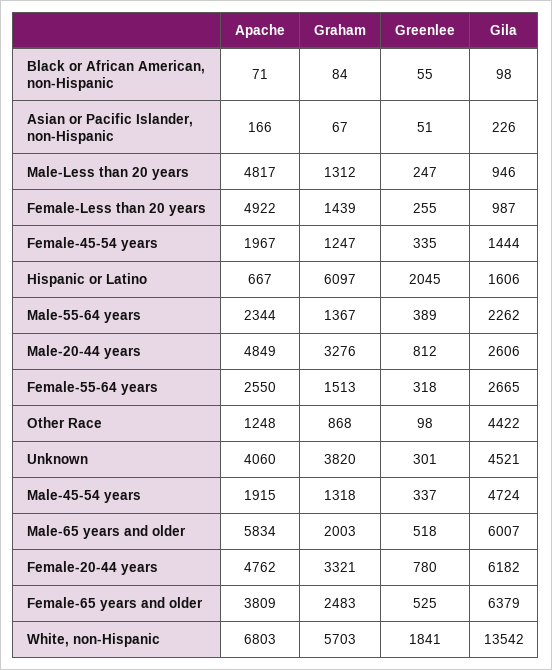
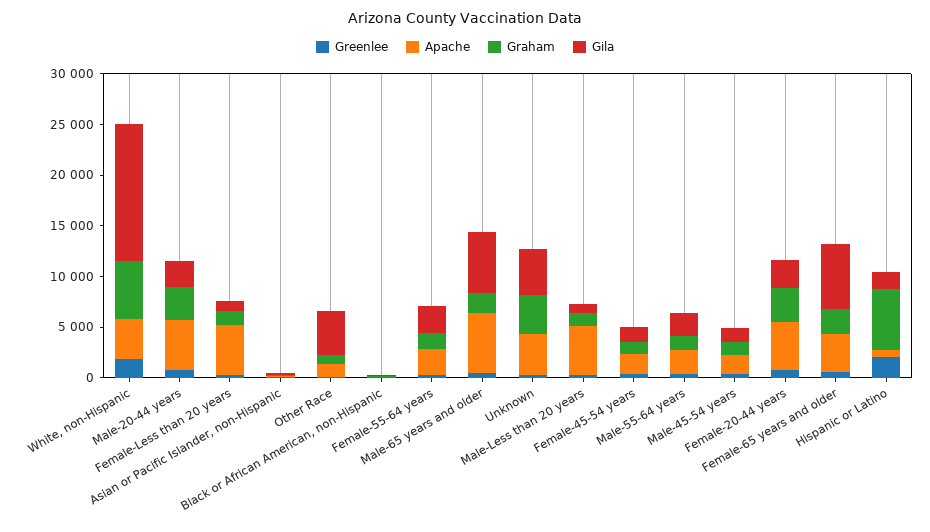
  {
    "Apache": {
      "Black or African American, non-Hispanic": 71,
      "Asian or Pacific Islander, non-Hispanic": 166,
      "Male-Less than 20 years": 4817,
      "Female-Less than 20 years": 4922,
      "Female-45-54 years": 1967,
      "Hispanic or Latino": 667,
      "Male-55-64 years": 2344,
      "Male-20-44 years": 4849,
      "Female-55-64 years": 2550,
      "Other Race": 1248,
      "Unknown": 4060,
      "Male-45-54 years": 1915,
      "Male-65 years and older": 5834,
      "Female-20-44 years": 4762,
      "Female-65 years and older": 3809,
-     "White, non-Hispanic": 6803
+     "White, non-Hispanic": 4000
    },
    "Graham": {
      "Black or African American, non-Hispanic": 84,
      "Asian or Pacific Islander, non-Hispanic": 67,
      "Male-Less than 20 years": 1312,
      "Female-Less than 20 years": 1439,
      "Female-45-54 years": 1247,
      "Hispanic or Latino": 6097,
      "Male-55-64 years": 1367,
      "Male-20-44 years": 3276,
      "Female-55-64 years": 1513,
      "Other Race": 868,
      "Unknown": 3820,
      "Male-45-54 years": 1318,
      "Male-65 years and older": 2003,
      "Female-20-44 years": 3321,
      "Female-65 years and older": 2483,
      "White, non-Hispanic": 5703
    },
    "Greenlee": {
      "Black or African American, non-Hispanic": 55,
      "Asian or Pacific Islander, non-Hispanic": 51,
      "Male-Less than 20 years": 247,
      "Female-Less than 20 years": 255,
      "Female-45-54 years": 335,
      "Hispanic or Latino": 2045,
      "Male-55-64 years": 389,
      "Male-20-44 years": 812,
      "Female-55-64 years": 318,
      "Other Race": 98,
      "Unknown": 301,
      "Male-45-54 years": 337,
      "Male-65 years and older": 518,
      "Female-20-44 years": 780,
      "Female-65 years and older": 525,
      "White, non-Hispanic": 1841
    },
    "Gila": {
      "Black or African American, non-Hispanic": 98,
      "Asian or Pacific Islander, non-Hispanic": 226,
      "Male-Less than 20 years": 946,
      "Female-Less than 20 years": 987,
      "Female-45-54 years": 1444,
      "Hispanic or Latino": 1606,
      "Male-55-64 years": 2262,
      "Male-20-44 years": 2606,
      "Female-55-64 years": 2665,
      "Other Race": 4422,
      "Unknown": 4521,
-     "Male-45-54 years": 4724,
+     "Male-45-54 years": 1000,
      "Male-65 years and older": 6007,
-     "Female-20-44 years": 6182,
+     "Female-20-44 years": 3000,
      "Female-65 years and older": 6379,
      "White, non-Hispanic": 13542
    }
  }

